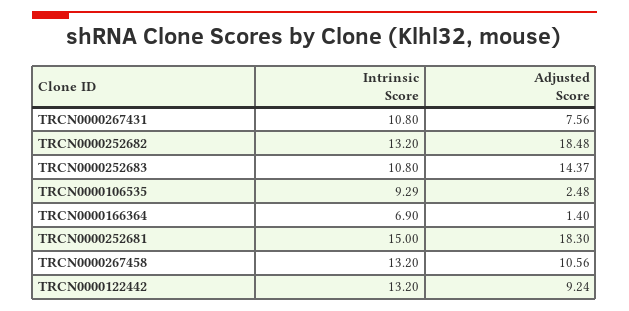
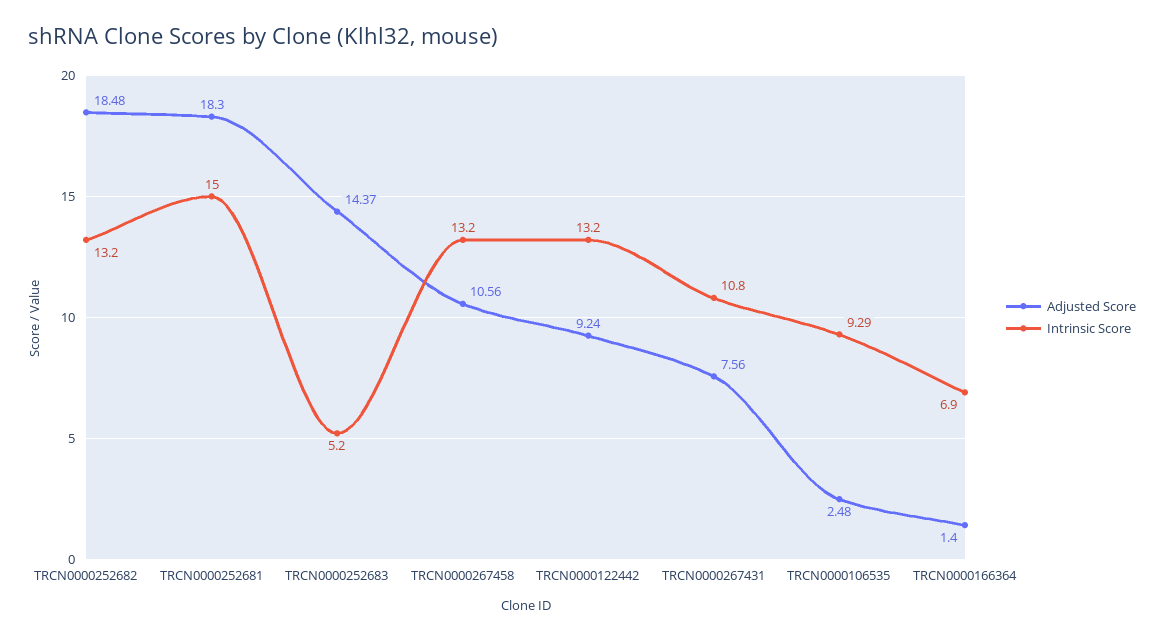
  {
    "Intrinsic Score": {
      "TRCN0000267431": 10.8,
      "TRCN0000252682": 13.2,
-     "TRCN0000252683": 10.8,
+     "TRCN0000252683": 5.2,
      "TRCN0000106535": 9.29,
      "TRCN0000166364": 6.9,
      "TRCN0000252681": 15,
      "TRCN0000267458": 13.2,
      "TRCN0000122442": 13.2
    },
    "Adjusted Score": {
      "TRCN0000267431": 7.56,
      "TRCN0000252682": 18.48,
      "TRCN0000252683": 14.37,
      "TRCN0000106535": 2.48,
      "TRCN0000166364": 1.4,
      "TRCN0000252681": 18.3,
      "TRCN0000267458": 10.56,
      "TRCN0000122442": 9.24
    }
  }

